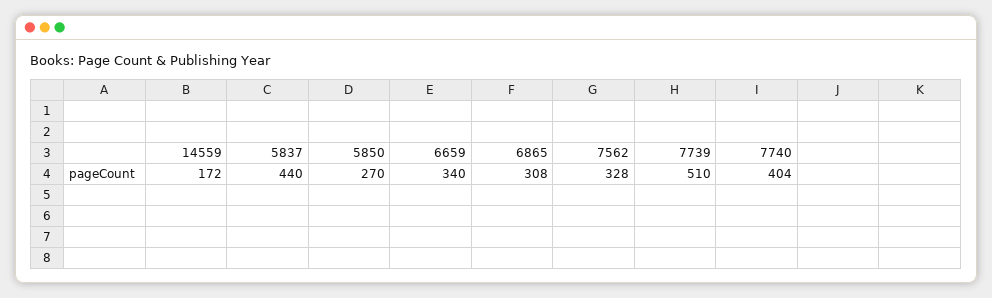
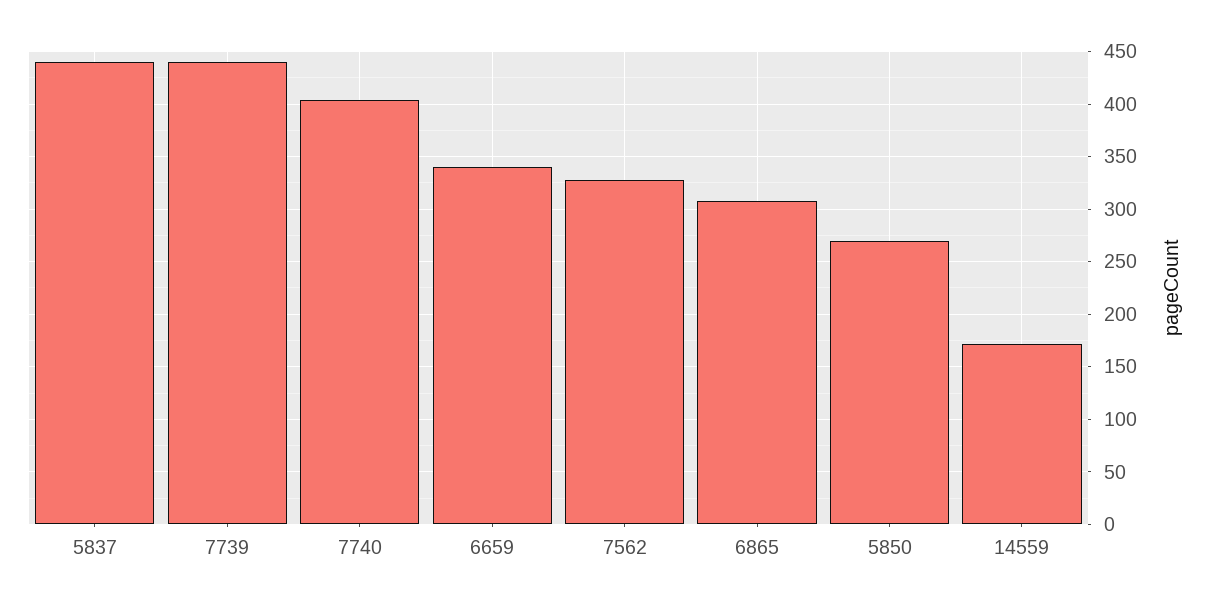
  {
    "14559": 172,
    "5837": 440,
    "5850": 270,
    "6659": 340,
    "6865": 308,
    "7562": 328,
-   "7739": 510,
+   "7739": 440,
    "7740": 404
  }

